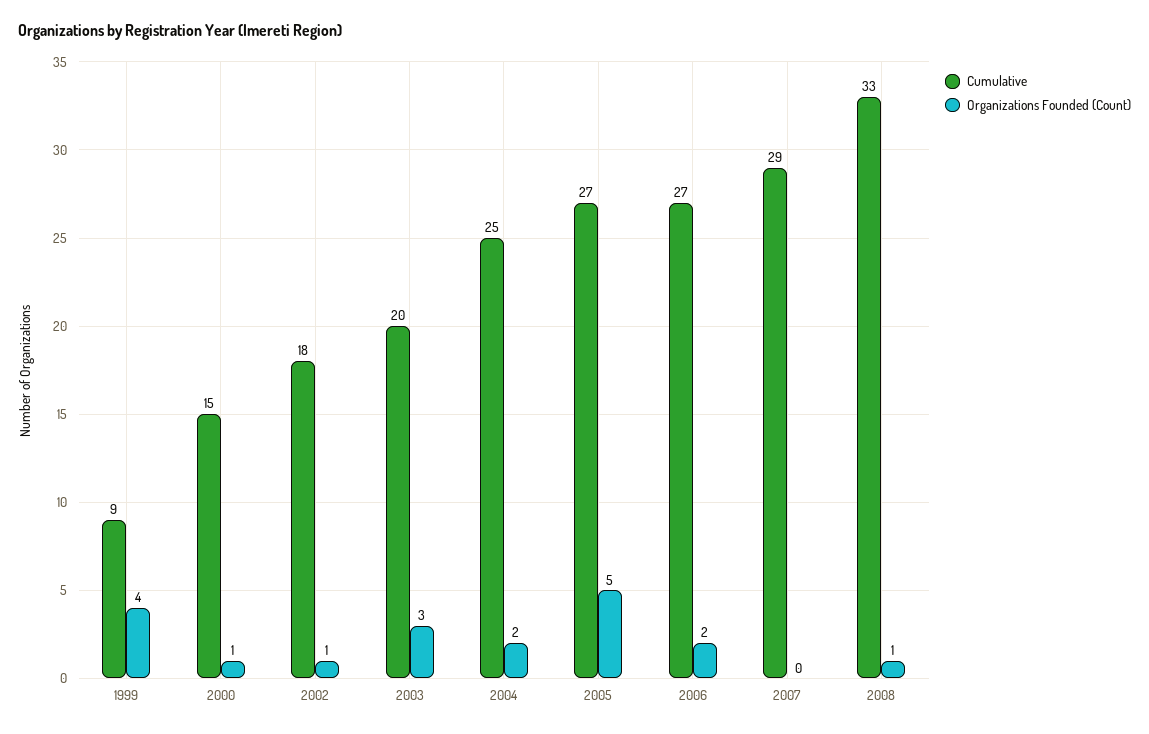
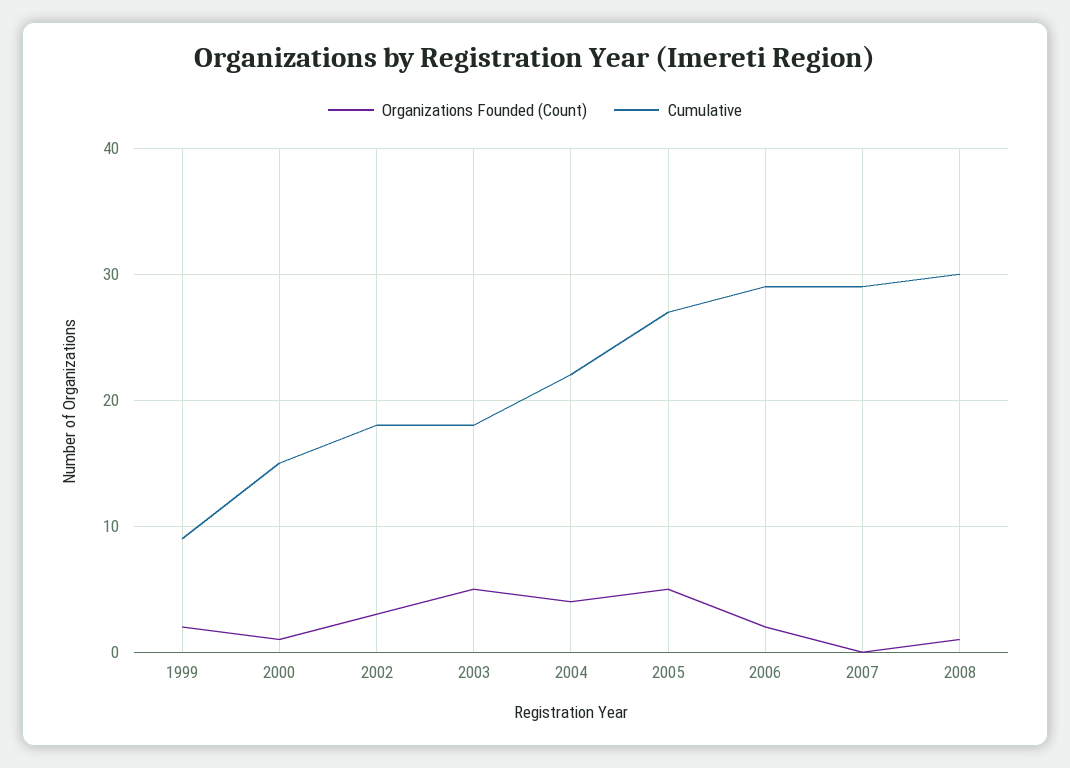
  {
    "Cumulative": {
      "1999": 9,
      "2000": 15,
      "2002": 18,
-     "2003": 20,
+     "2003": 18,
-     "2004": 25,
+     "2004": 22,
      "2005": 27,
-     "2006": 27,
+     "2006": 29,
      "2007": 29,
-     "2008": 33
+     "2008": 30
    },
    "Organizations Founded (Count)": {
-     "1999": 4,
+     "1999": 2,
      "2000": 1,
-     "2002": 1,
+     "2002": 3,
-     "2003": 3,
+     "2003": 5,
-     "2004": 2,
+     "2004": 4,
      "2005": 5,
      "2006": 2,
      "2007": 0,
      "2008": 1
    }
  }

